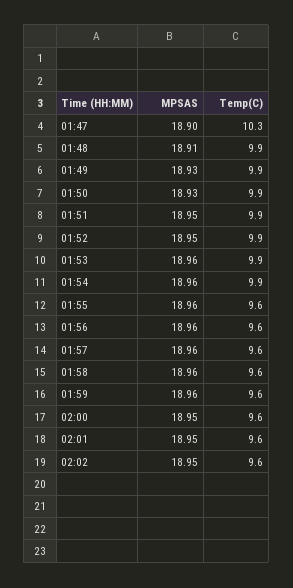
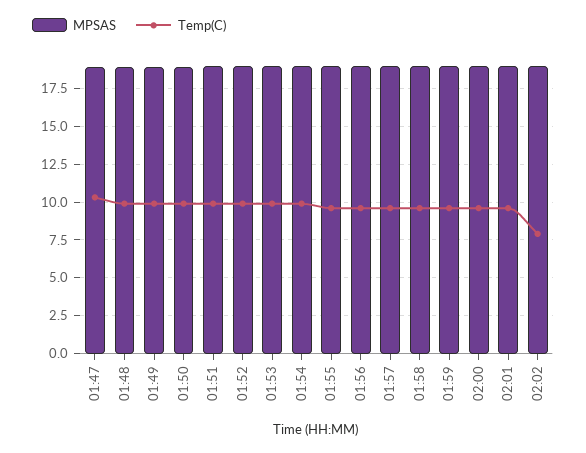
  {
    "MPSAS": {
      "01:47": 18.9,
      "01:48": 18.91,
      "01:49": 18.93,
      "01:50": 18.93,
      "01:51": 18.95,
      "01:52": 18.95,
      "01:53": 18.96,
      "01:54": 18.96,
      "01:55": 18.96,
      "01:56": 18.96,
      "01:57": 18.96,
      "01:58": 18.96,
      "01:59": 18.96,
      "02:00": 18.95,
      "02:01": 18.95,
      "02:02": 18.95
    },
    "Temp(C)": {
      "01:47": 10.3,
      "01:48": 9.9,
      "01:49": 9.9,
      "01:50": 9.9,
      "01:51": 9.9,
      "01:52": 9.9,
      "01:53": 9.9,
      "01:54": 9.9,
      "01:55": 9.6,
      "01:56": 9.6,
      "01:57": 9.6,
      "01:58": 9.6,
      "01:59": 9.6,
      "02:00": 9.6,
      "02:01": 9.6,
-     "02:02": 9.6
+     "02:02": 8
    }
  }

